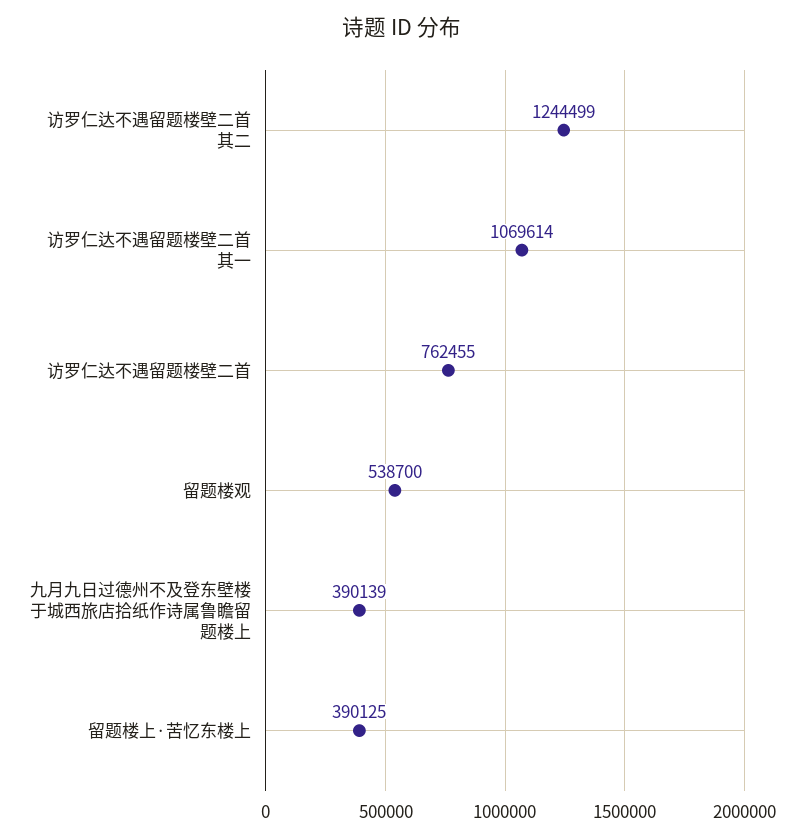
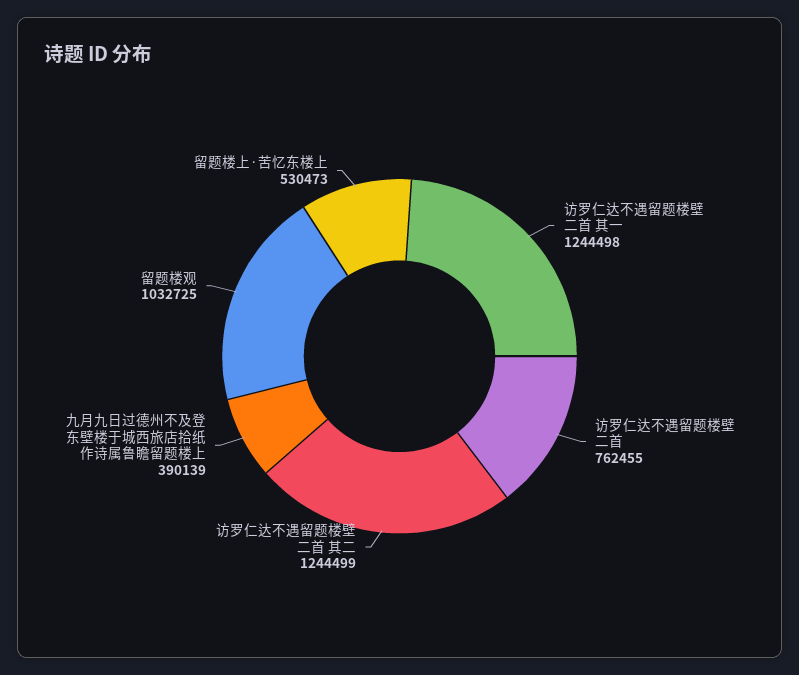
  {
    "访罗仁达不遇留题楼壁二首 其二": 1244499,
-   "访罗仁达不遇留题楼壁二首 其一": 1069614,
+   "访罗仁达不遇留题楼壁二首 其一": 1244498,
    "访罗仁达不遇留题楼壁二首": 762455,
-   "留题楼观": 538700,
+   "留题楼观": 1032725,
    "九月九日过德州不及登东壁楼于城西旅店拾纸作诗属鲁瞻留题楼上": 390139,
-   "留题楼上·苦忆东楼上": 390125
+   "留题楼上·苦忆东楼上": 530473
  }

